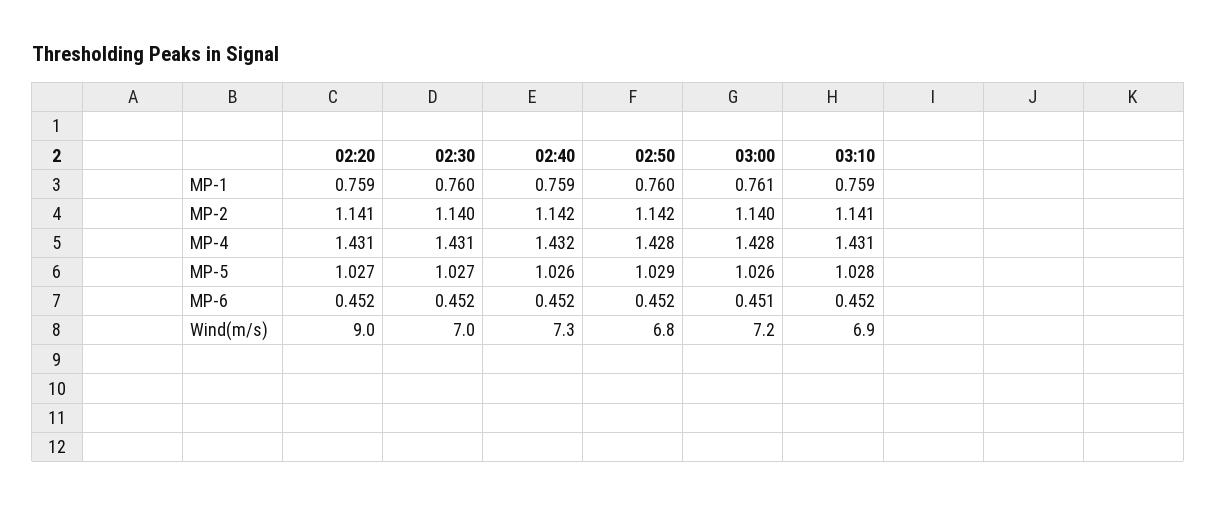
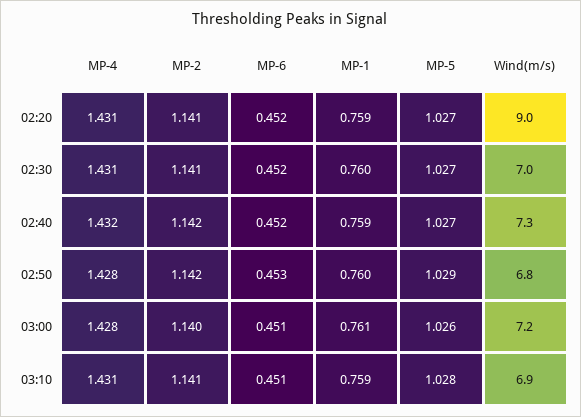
  {
    "02:20": {
      "MP-1": 0.759,
      "MP-2": 1.141,
      "MP-4": 1.431,
      "MP-5": 1.027,
      "MP-6": 0.452,
      "Wind(m/s)": 9
    },
    "02:30": {
      "MP-1": 0.76,
-     "MP-2": 1.14,
+     "MP-2": 1.141,
      "MP-4": 1.431,
      "MP-5": 1.027,
      "MP-6": 0.452,
      "Wind(m/s)": 7
    },
    "02:40": {
      "MP-1": 0.759,
      "MP-2": 1.142,
      "MP-4": 1.432,
-     "MP-5": 1.026,
+     "MP-5": 1.027,
      "MP-6": 0.452,
      "Wind(m/s)": 7.3
    },
    "02:50": {
      "MP-1": 0.76,
      "MP-2": 1.142,
      "MP-4": 1.428,
      "MP-5": 1.029,
-     "MP-6": 0.452,
+     "MP-6": 0.453,
      "Wind(m/s)": 6.8
    },
    "03:00": {
      "MP-1": 0.761,
      "MP-2": 1.14,
      "MP-4": 1.428,
      "MP-5": 1.026,
      "MP-6": 0.451,
      "Wind(m/s)": 7.2
    },
    "03:10": {
      "MP-1": 0.759,
      "MP-2": 1.141,
      "MP-4": 1.431,
      "MP-5": 1.028,
-     "MP-6": 0.452,
+     "MP-6": 0.451,
      "Wind(m/s)": 6.9
    }
  }

